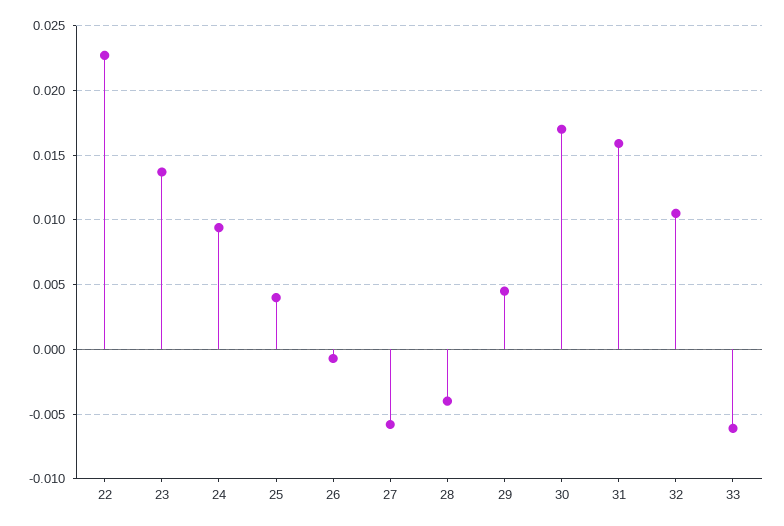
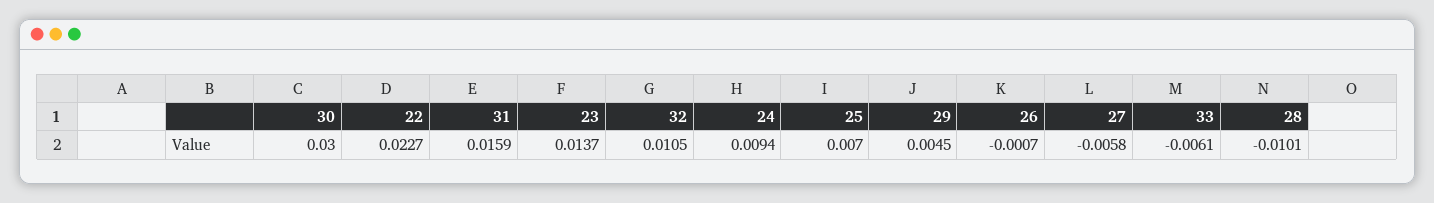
  {
    "22": 0.0227,
    "23": 0.0137,
    "24": 0.0094,
-   "25": 0.004,
+   "25": 0.007,
    "26": -0.0007,
    "27": -0.0058,
-   "28": -0.004,
+   "28": -0.0101,
    "29": 0.0045,
-   "30": 0.017,
+   "30": 0.03,
    "31": 0.0159,
    "32": 0.0105,
    "33": -0.0061
  }

